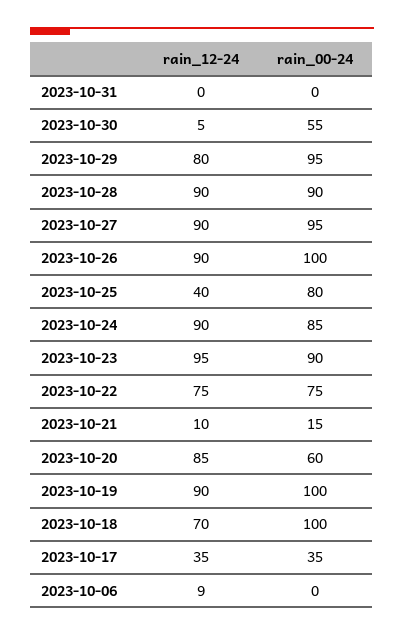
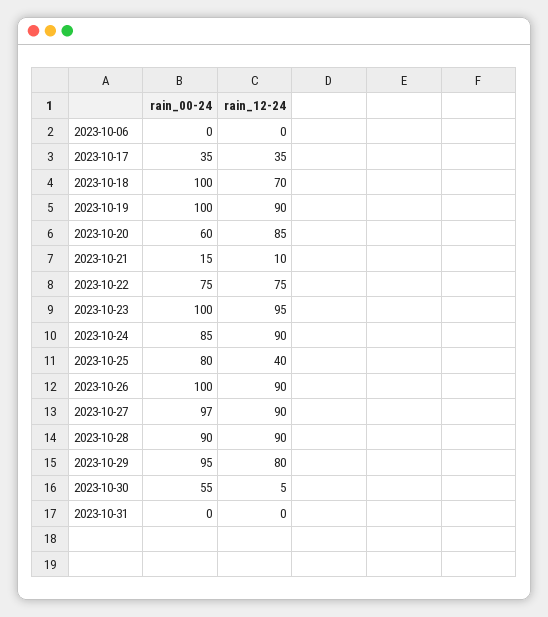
  {
    "rain_12-24": {
      "2023-10-31": 0,
      "2023-10-30": 5,
      "2023-10-29": 80,
      "2023-10-28": 90,
      "2023-10-27": 90,
      "2023-10-26": 90,
      "2023-10-25": 40,
      "2023-10-24": 90,
      "2023-10-23": 95,
      "2023-10-22": 75,
      "2023-10-21": 10,
      "2023-10-20": 85,
      "2023-10-19": 90,
      "2023-10-18": 70,
      "2023-10-17": 35,
-     "2023-10-06": 9
+     "2023-10-06": 0
    },
    "rain_00-24": {
      "2023-10-31": 0,
      "2023-10-30": 55,
      "2023-10-29": 95,
      "2023-10-28": 90,
-     "2023-10-27": 95,
+     "2023-10-27": 97,
      "2023-10-26": 100,
      "2023-10-25": 80,
      "2023-10-24": 85,
-     "2023-10-23": 90,
+     "2023-10-23": 100,
      "2023-10-22": 75,
      "2023-10-21": 15,
      "2023-10-20": 60,
      "2023-10-19": 100,
      "2023-10-18": 100,
      "2023-10-17": 35,
      "2023-10-06": 0
    }
  }

